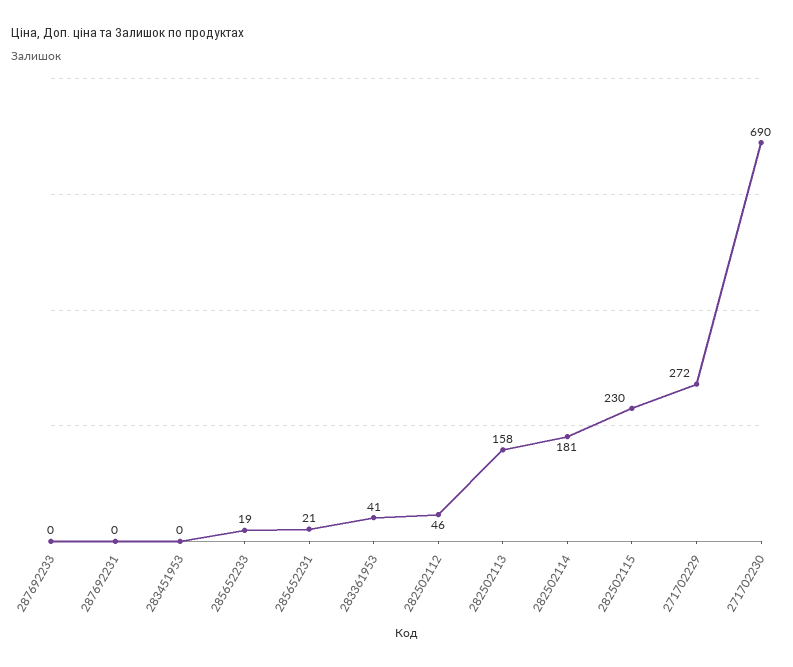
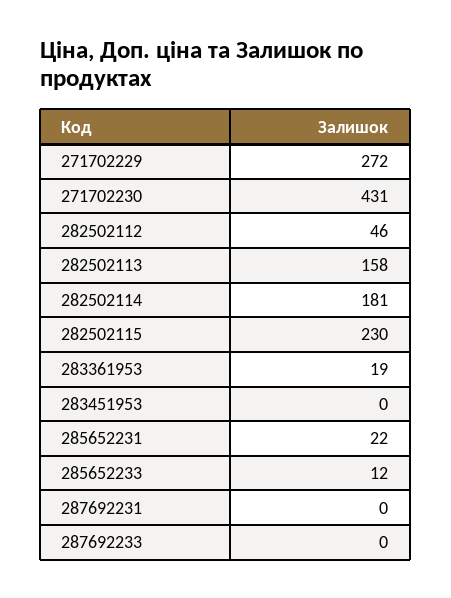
  {
    "287692233": 0,
    "287692231": 0,
    "283451953": 0,
-   "285652233": 19,
+   "285652233": 12,
-   "285652231": 21,
+   "285652231": 22,
-   "283361953": 41,
+   "283361953": 19,
    "282502112": 46,
    "282502113": 158,
    "282502114": 181,
    "282502115": 230,
    "271702229": 272,
-   "271702230": 690
+   "271702230": 431
  }

